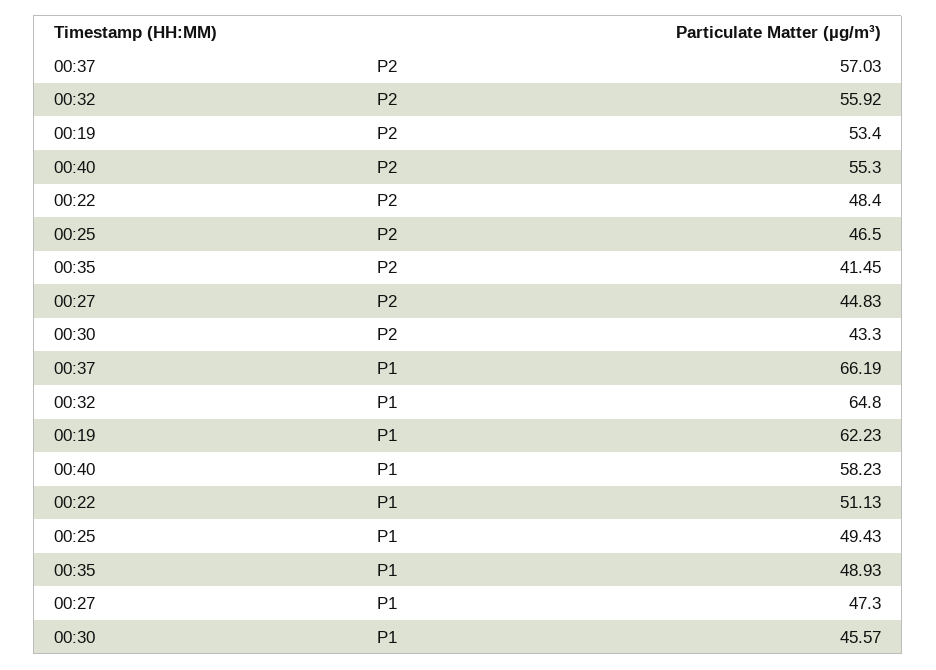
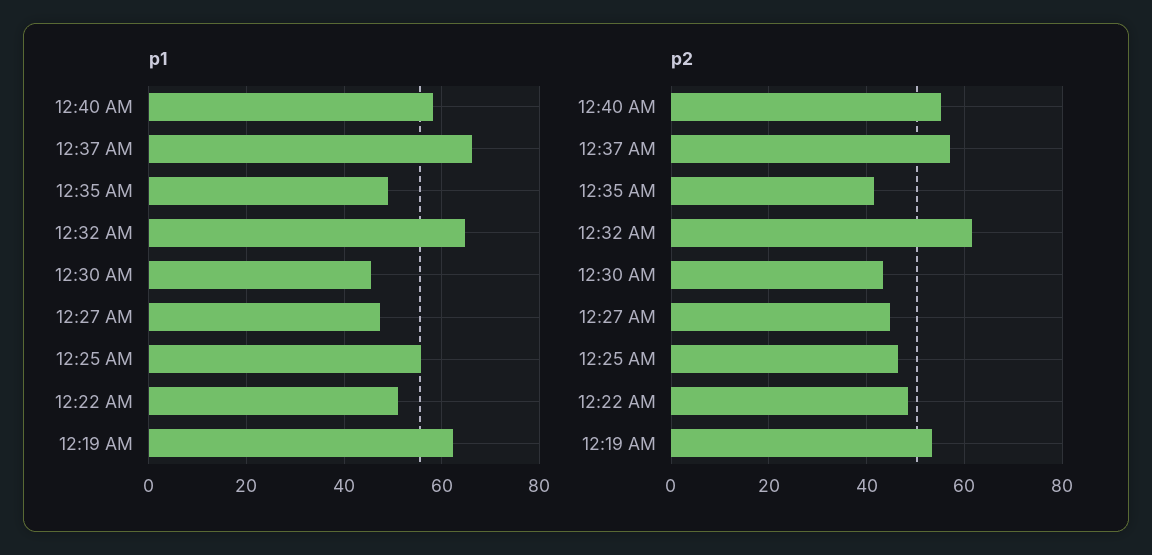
  {
    "P2": {
      "00:37": 57.03,
-     "00:32": 55.92,
+     "00:32": 62,
      "00:19": 53.4,
      "00:40": 55.3,
      "00:22": 48.4,
      "00:25": 46.5,
      "00:35": 41.45,
      "00:27": 44.83,
      "00:30": 43.3
    },
    "P1": {
      "00:37": 66.19,
      "00:32": 64.8,
      "00:19": 62.23,
      "00:40": 58.23,
      "00:22": 51.13,
-     "00:25": 49.43,
+     "00:25": 56,
      "00:35": 48.93,
      "00:27": 47.3,
      "00:30": 45.57
    }
  }

